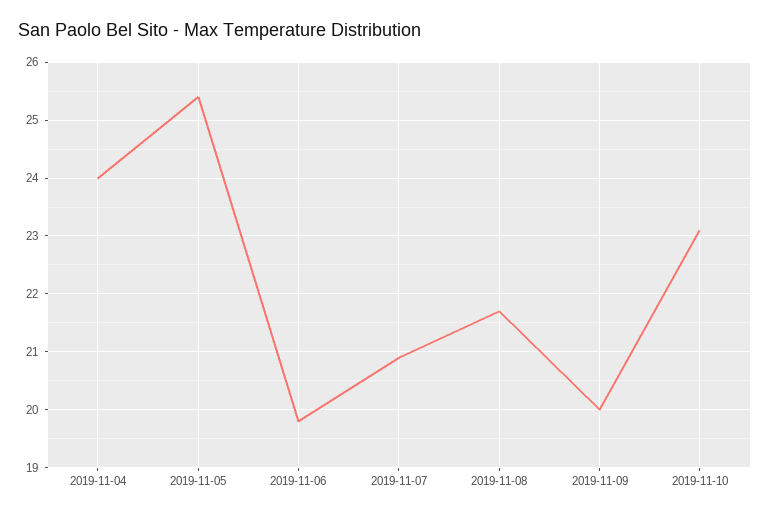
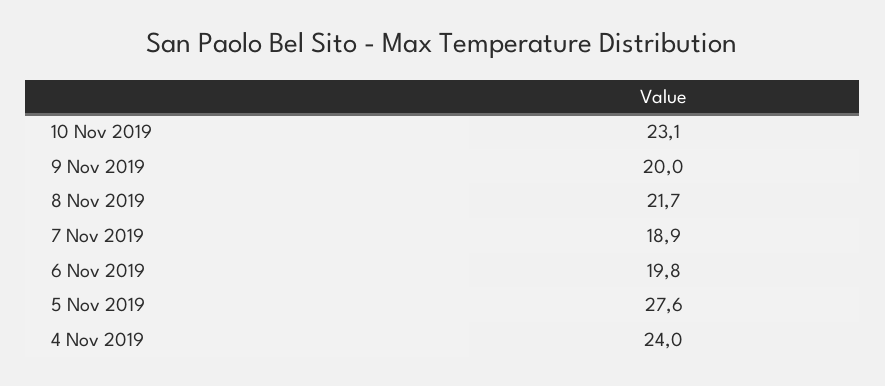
  {
    "2019-11-04": 24,
-   "2019-11-05": 25.5,
+   "2019-11-05": 27.6,
    "2019-11-06": 19.8,
-   "2019-11-07": 21,
+   "2019-11-07": 18.9,
    "2019-11-08": 21.7,
    "2019-11-09": 20,
    "2019-11-10": 23.1
  }

